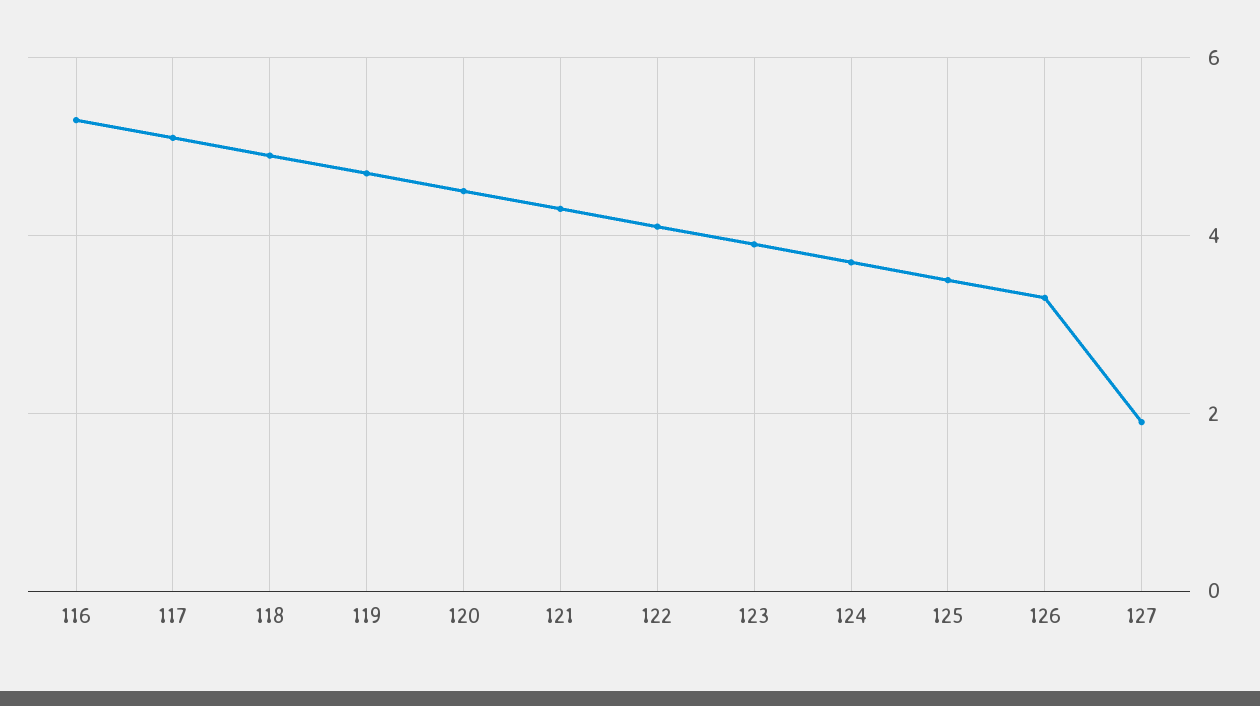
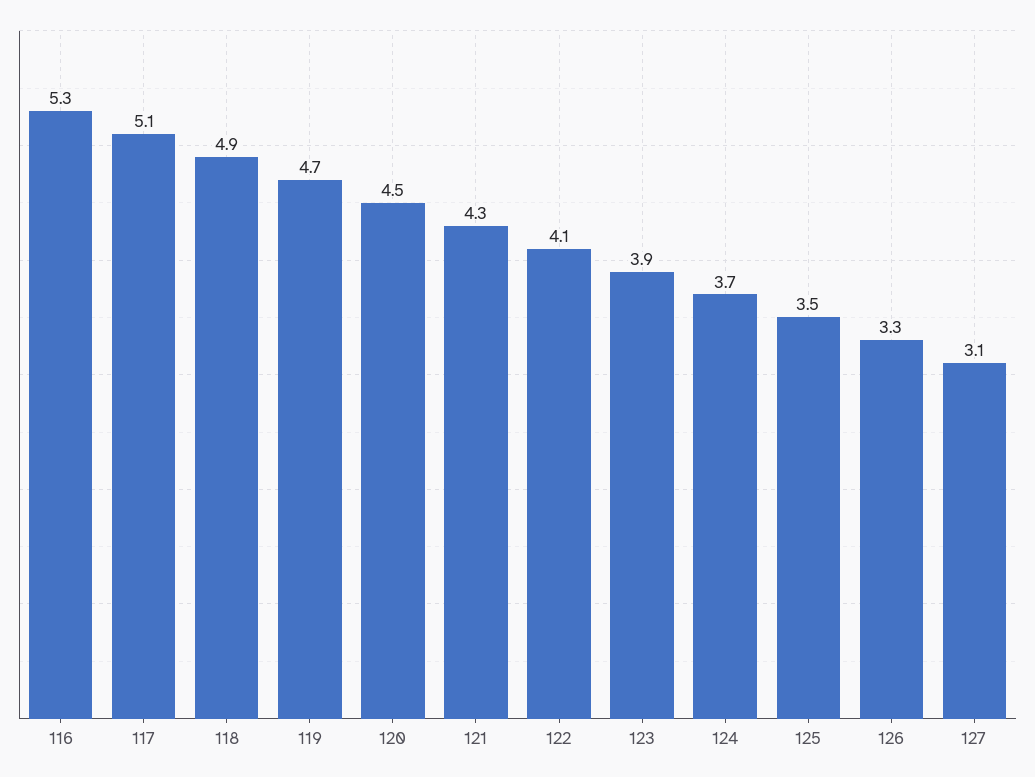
  {
    "116": 5.3,
    "117": 5.1,
    "118": 4.9,
    "119": 4.7,
    "120": 4.5,
    "121": 4.3,
    "122": 4.1,
    "123": 3.9,
    "124": 3.7,
    "125": 3.5,
    "126": 3.3,
-   "127": 2
+   "127": 3.1
  }

